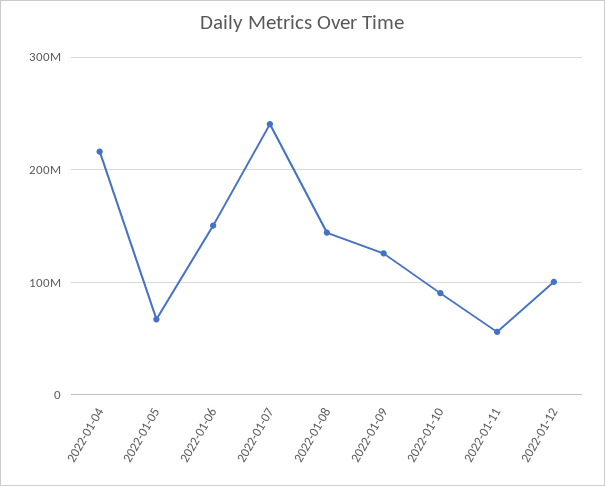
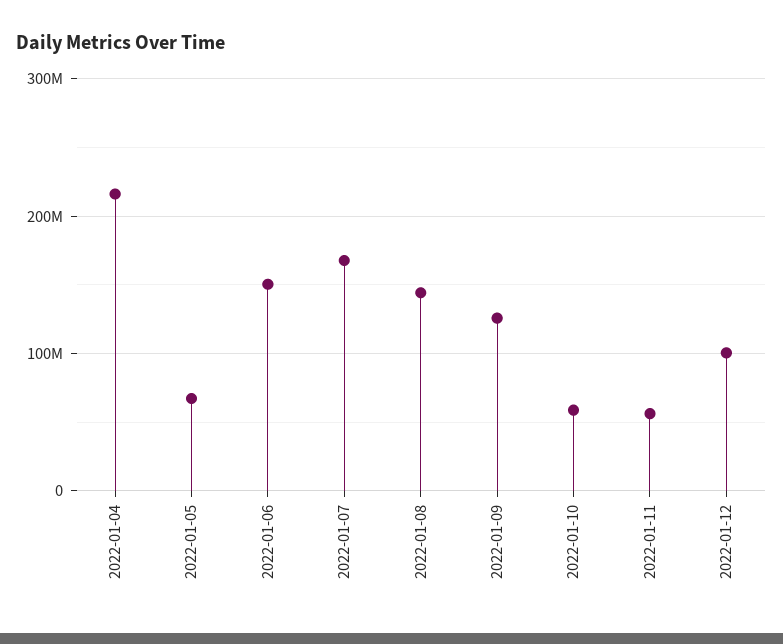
  {
    "2022-01-04": 220000000,
    "2022-01-05": 70000000,
    "2022-01-06": 150000000,
-   "2022-01-07": 240000000,
+   "2022-01-07": 170000000,
    "2022-01-08": 140000000,
    "2022-01-09": 130000000,
-   "2022-01-10": 90000000,
+   "2022-01-10": 60000000,
    "2022-01-11": 60000000,
    "2022-01-12": 100000000
  }

